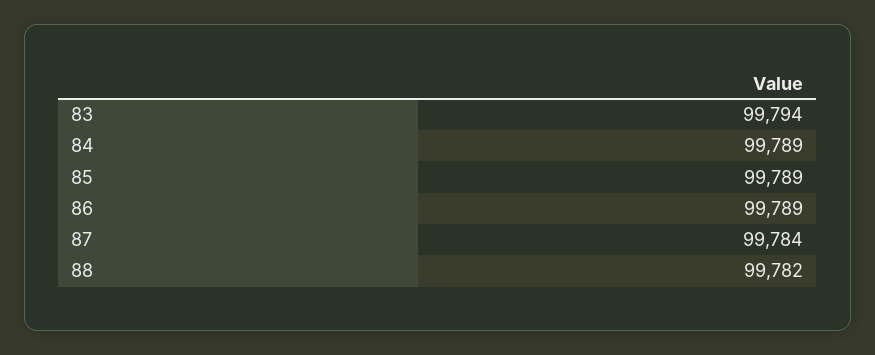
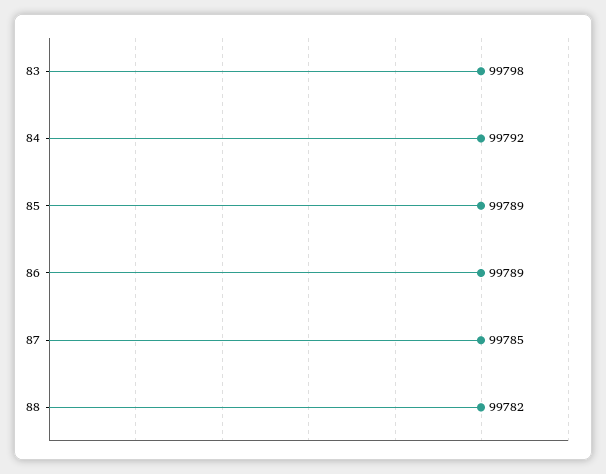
  {
-   "83": 99794,
+   "83": 99798,
-   "84": 99789,
+   "84": 99792,
    "85": 99789,
    "86": 99789,
-   "87": 99784,
+   "87": 99785,
    "88": 99782
  }

